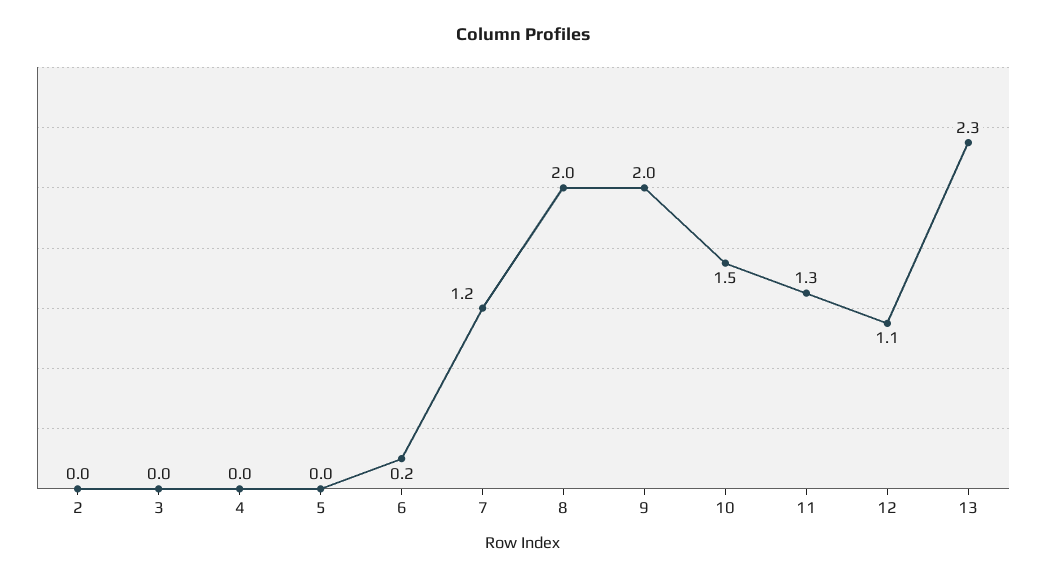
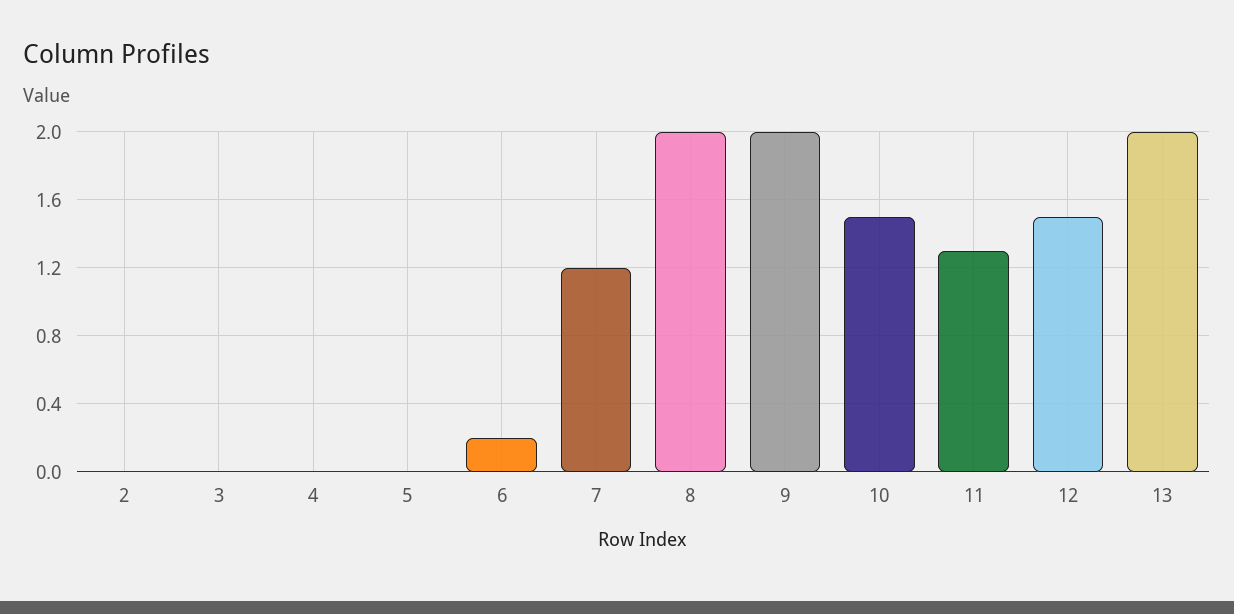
  {
    "2": 0,
    "3": 0,
    "4": 0,
    "5": 0,
    "6": 0.2,
    "7": 1.2,
    "8": 2,
    "9": 2,
    "10": 1.5,
    "11": 1.3,
-   "12": 1.1,
+   "12": 1.5,
-   "13": 2.3
+   "13": 2
  }

